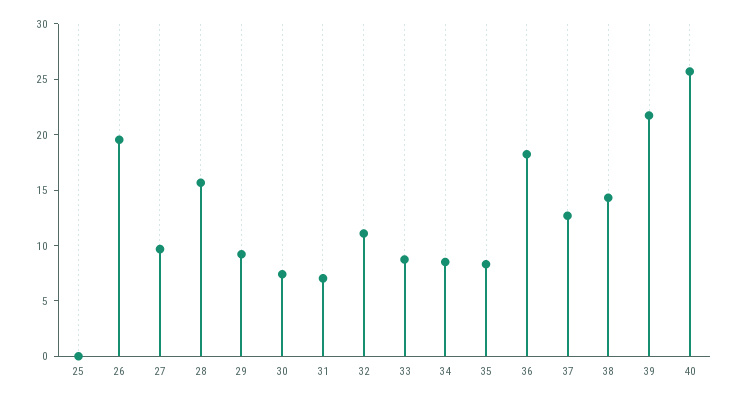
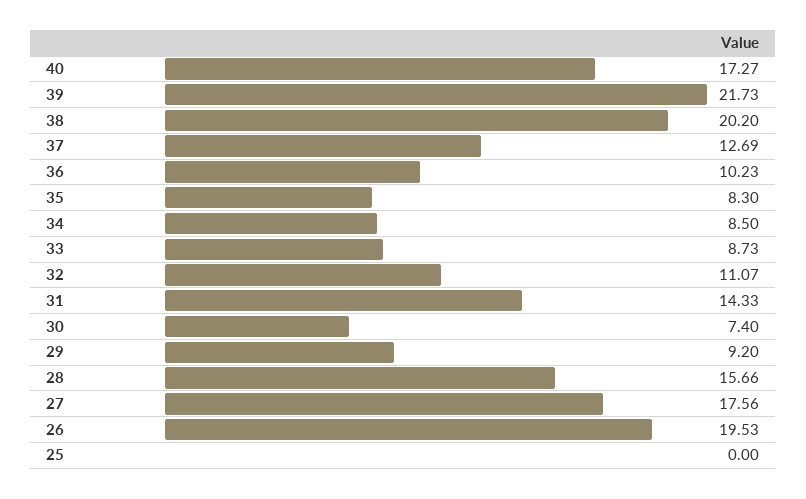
  {
    "25": 0,
    "26": 19.53,
-   "27": 10,
+   "27": 17.56,
    "28": 15.66,
    "29": 9.2,
    "30": 7.4,
-   "31": 7,
+   "31": 14.33,
    "32": 11.07,
    "33": 8.73,
    "34": 8.5,
    "35": 8.3,
-   "36": 18,
+   "36": 10.23,
    "37": 12.69,
-   "38": 14,
+   "38": 20.2,
    "39": 21.73,
-   "40": 26
+   "40": 17.27
  }

